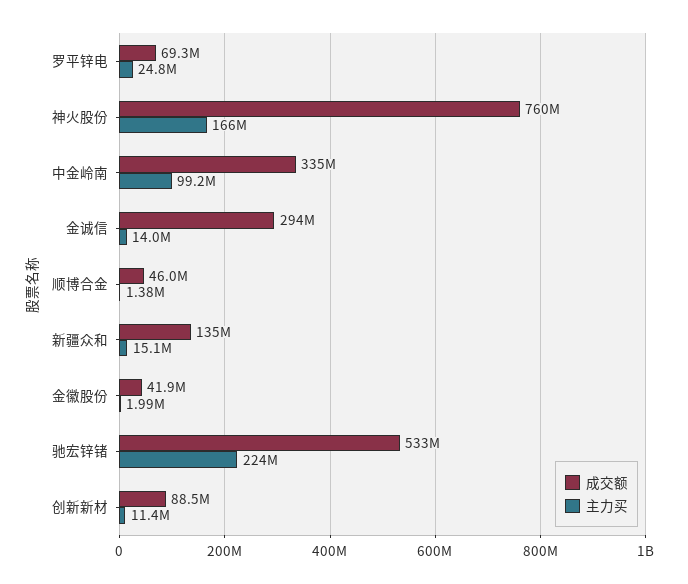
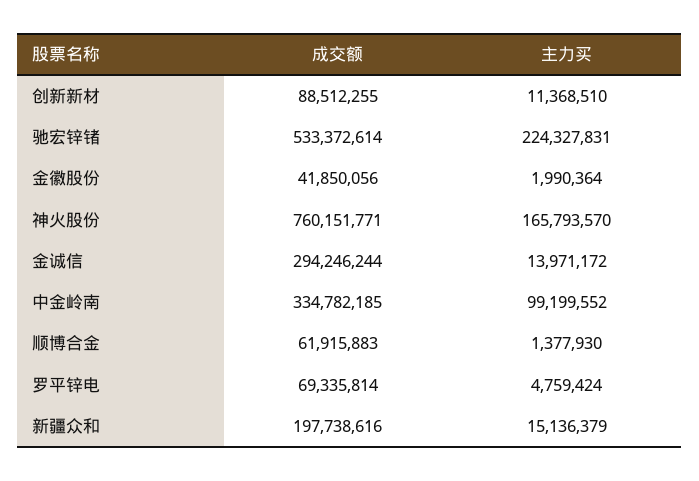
  {
    "成交额": {
      "罗平锌电": 69335814,
      "神火股份": 760151771,
      "中金岭南": 334782185,
      "金诚信": 294246244,
-     "顺博合金": 46000000,
+     "顺博合金": 61915883,
-     "新疆众和": 135000000,
+     "新疆众和": 197738616,
      "金徽股份": 41850056,
      "驰宏锌锗": 533372614,
      "创新新材": 88512255
    },
    "主力买": {
-     "罗平锌电": 24800000,
+     "罗平锌电": 4759424,
      "神火股份": 165793570,
      "中金岭南": 99199552,
      "金诚信": 13971172,
      "顺博合金": 1377930,
      "新疆众和": 15136379,
      "金徽股份": 1990364,
      "驰宏锌锗": 224327831,
      "创新新材": 11368510
    }
  }

